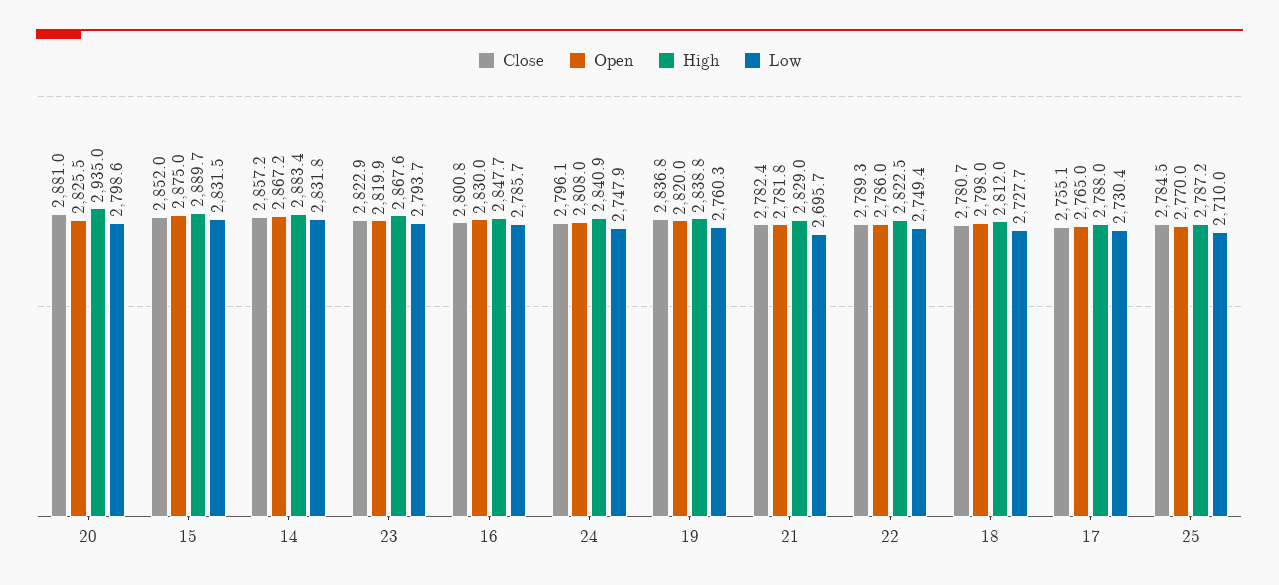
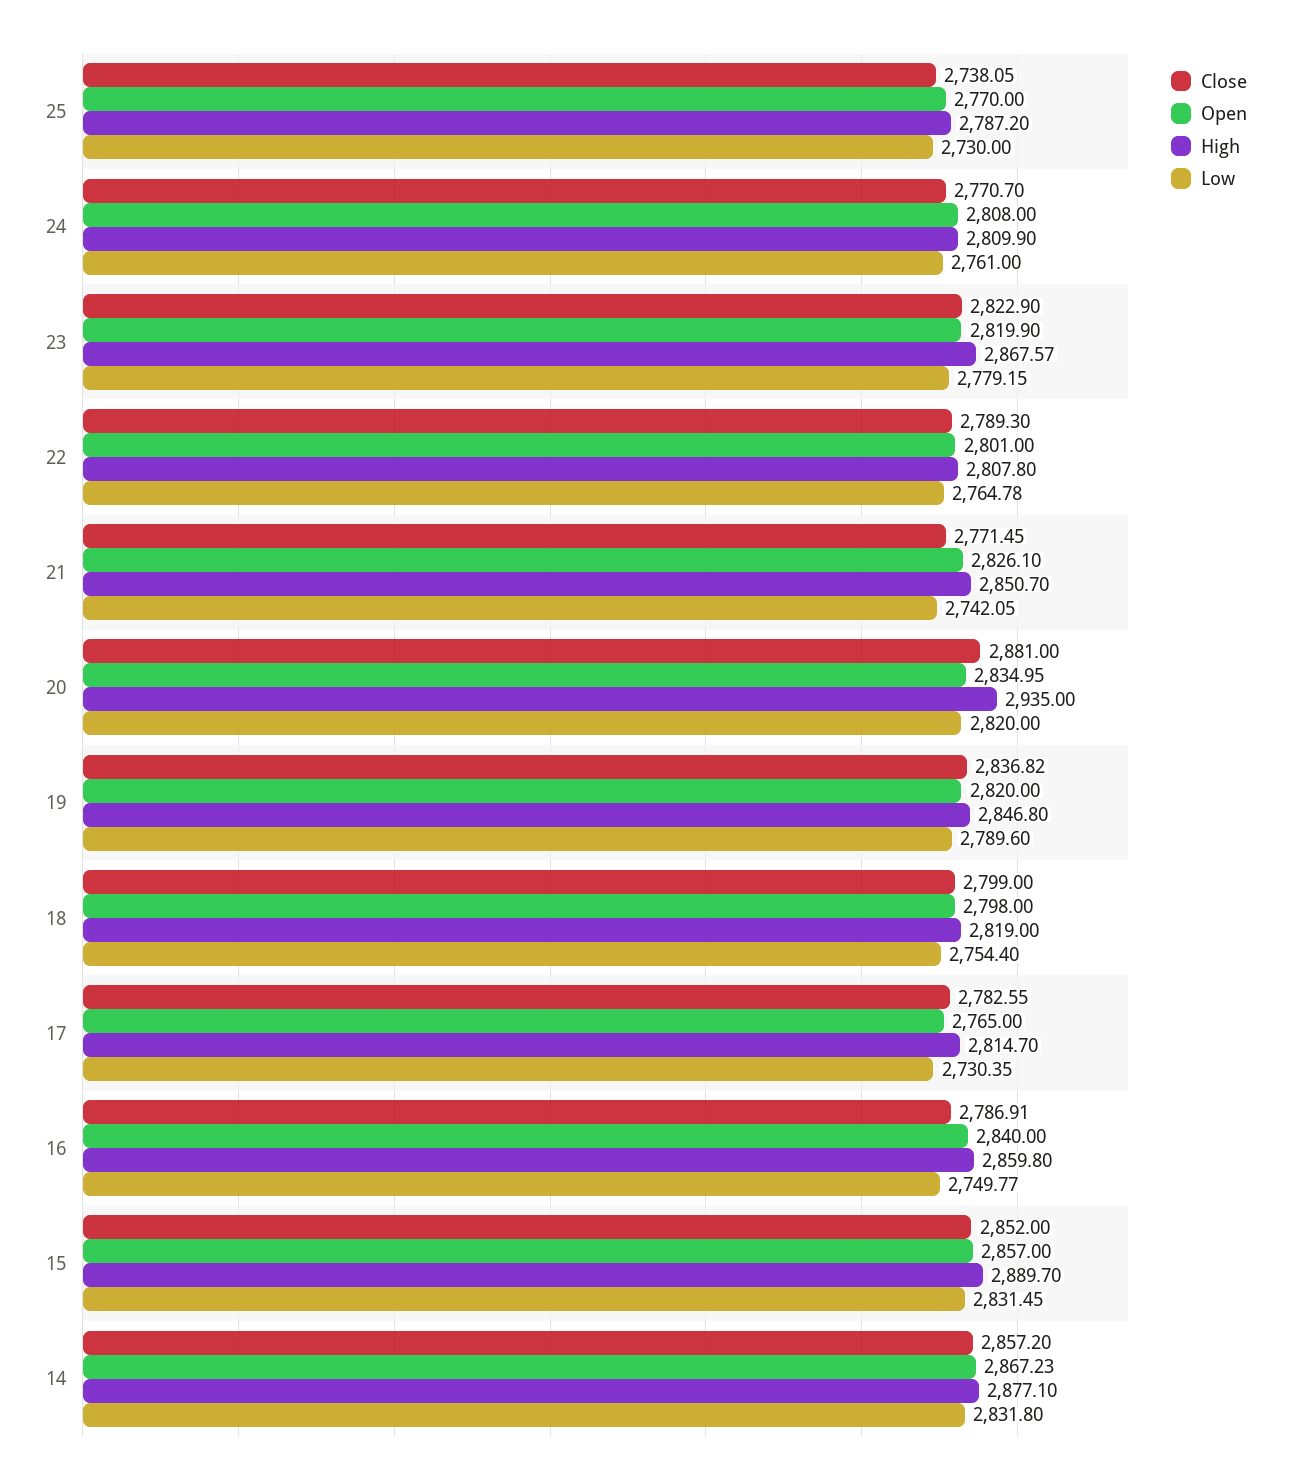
  {
    "Close": {
      "20": 2881,
      "15": 2852,
      "14": 2857.2,
      "23": 2822.9,
-     "16": 2800.8,
+     "16": 2786.91,
-     "24": 2796.1,
+     "24": 2770.7,
      "19": 2836.82,
-     "21": 2782.4,
+     "21": 2771.45,
      "22": 2789.3,
-     "18": 2780.7,
+     "18": 2799,
-     "17": 2755.1,
+     "17": 2782.55,
-     "25": 2784.5
+     "25": 2738.05
    },
    "Open": {
-     "20": 2825.5,
+     "20": 2834.95,
-     "15": 2875,
+     "15": 2857,
      "14": 2867.23,
      "23": 2819.9,
-     "16": 2830,
+     "16": 2840,
      "24": 2808,
      "19": 2820,
-     "21": 2781.8,
+     "21": 2826.1,
-     "22": 2786,
+     "22": 2801,
      "18": 2798,
      "17": 2765,
      "25": 2770
    },
    "High": {
      "20": 2935,
      "15": 2889.7,
-     "14": 2883.4,
+     "14": 2877.1,
      "23": 2867.57,
-     "16": 2847.7,
+     "16": 2859.8,
-     "24": 2840.9,
+     "24": 2809.9,
-     "19": 2838.8,
+     "19": 2846.8,
-     "21": 2829,
+     "21": 2850.7,
-     "22": 2822.5,
+     "22": 2807.8,
-     "18": 2812,
+     "18": 2819,
-     "17": 2788,
+     "17": 2814.7,
      "25": 2787.2
    },
    "Low": {
-     "20": 2798.6,
+     "20": 2820,
      "15": 2831.45,
      "14": 2831.8,
-     "23": 2793.7,
+     "23": 2779.15,
-     "16": 2785.7,
+     "16": 2749.77,
-     "24": 2747.9,
+     "24": 2761,
-     "19": 2760.3,
+     "19": 2789.6,
-     "21": 2695.7,
+     "21": 2742.05,
-     "22": 2749.4,
+     "22": 2764.78,
-     "18": 2727.7,
+     "18": 2754.4,
      "17": 2730.35,
-     "25": 2710
+     "25": 2730
    }
  }

